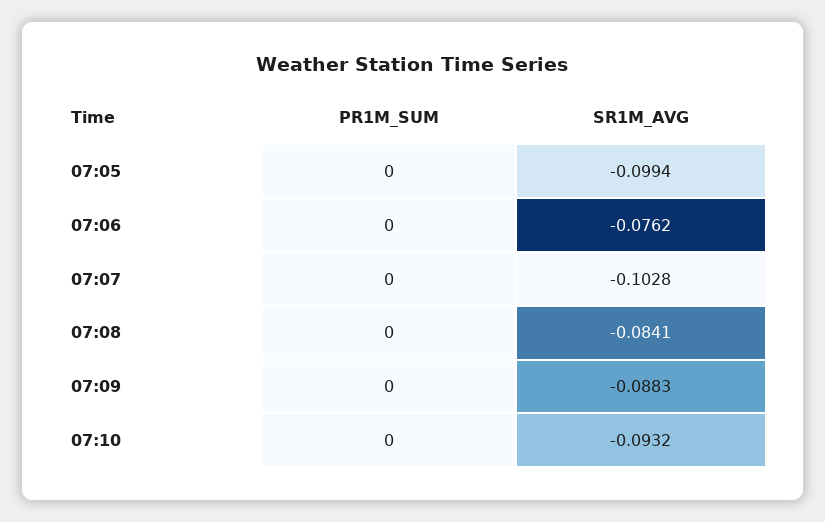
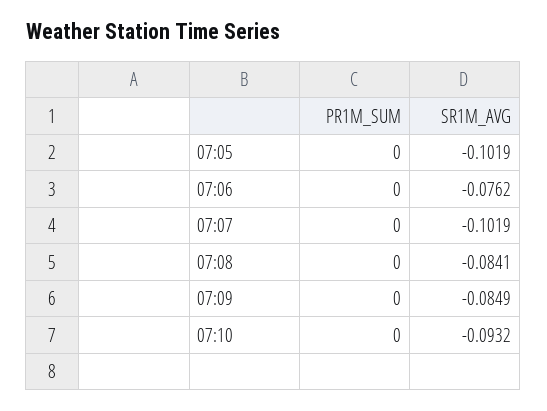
  {
    "PR1M_SUM": {
      "07:05": 0,
      "07:06": 0,
      "07:07": 0,
      "07:08": 0,
      "07:09": 0,
      "07:10": 0
    },
    "SR1M_AVG": {
-     "07:05": -0.0994,
+     "07:05": -0.1019,
      "07:06": -0.0762,
-     "07:07": -0.1028,
+     "07:07": -0.1019,
      "07:08": -0.0841,
-     "07:09": -0.0883,
+     "07:09": -0.0849,
      "07:10": -0.0932
    }
  }

